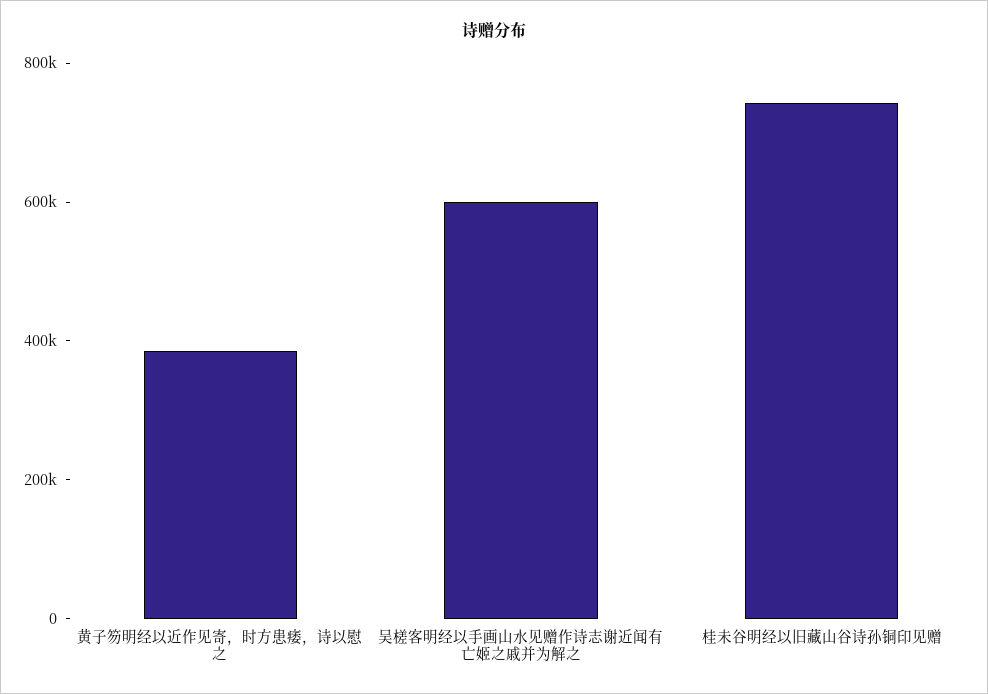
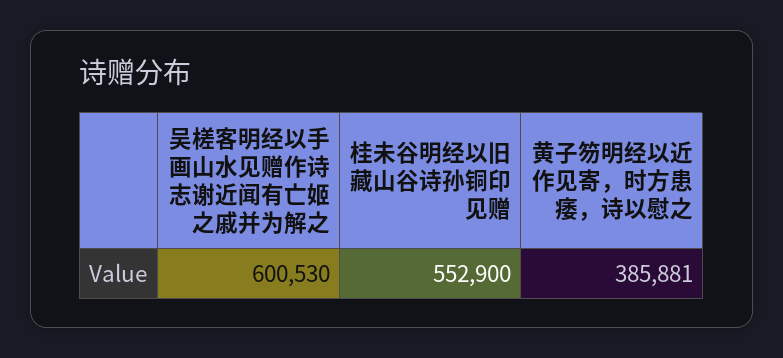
  {
    "黄子笏明经以近作见寄，时方患痿，诗以慰之": 385881,
    "吴槎客明经以手画山水见赠作诗志谢近闻有亡姬之戚并为解之": 600530,
-   "桂未谷明经以旧藏山谷诗孙铜印见赠": 750000
+   "桂未谷明经以旧藏山谷诗孙铜印见赠": 552900
  }

